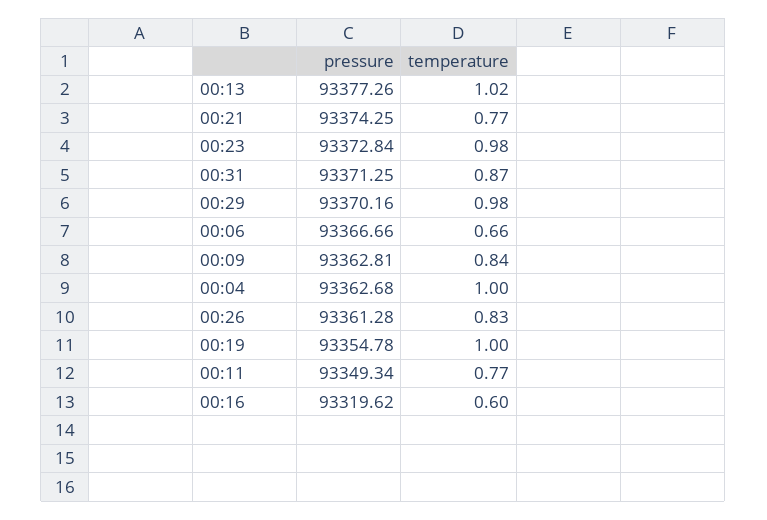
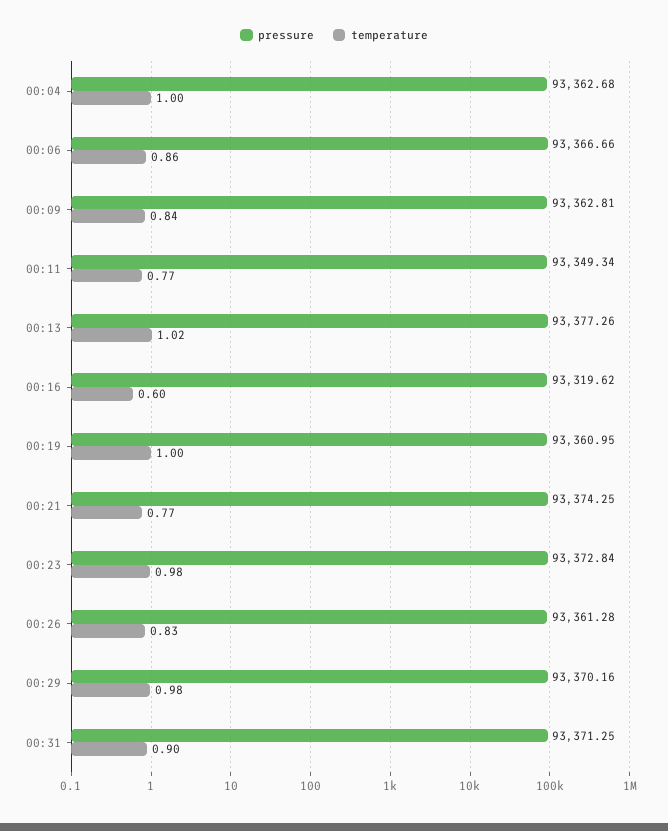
  {
    "pressure": {
      "00:13": 93377.26,
      "00:21": 93374.25,
      "00:23": 93372.84,
      "00:31": 93371.25,
      "00:29": 93370.16,
      "00:06": 93366.66,
      "00:09": 93362.81,
      "00:04": 93362.68,
      "00:26": 93361.28,
-     "00:19": 93354.78,
+     "00:19": 93360.95,
      "00:11": 93349.34,
      "00:16": 93319.62
    },
    "temperature": {
      "00:13": 1.02,
      "00:21": 0.77,
      "00:23": 0.98,
-     "00:31": 0.87,
+     "00:31": 0.9,
      "00:29": 0.98,
-     "00:06": 0.66,
+     "00:06": 0.86,
      "00:09": 0.84,
      "00:04": 1,
      "00:26": 0.83,
      "00:19": 1,
      "00:11": 0.77,
      "00:16": 0.6
    }
  }

